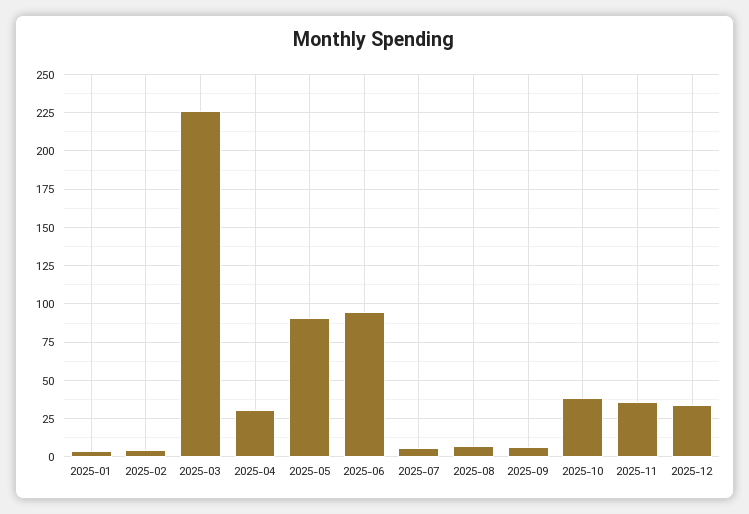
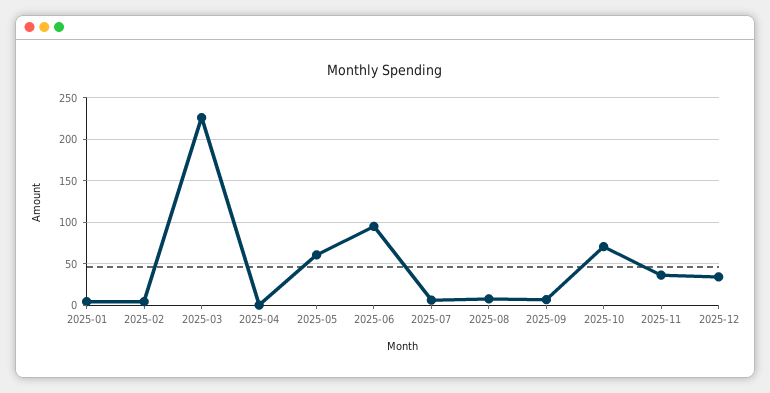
  {
    "2025-01": 5,
    "2025-02": 5,
    "2025-03": 225,
-   "2025-04": 30,
+   "2025-04": 0,
-   "2025-05": 90,
+   "2025-05": 60,
    "2025-06": 95,
    "2025-07": 5,
    "2025-08": 5,
    "2025-09": 5,
-   "2025-10": 40,
+   "2025-10": 70,
    "2025-11": 35,
    "2025-12": 35
  }

